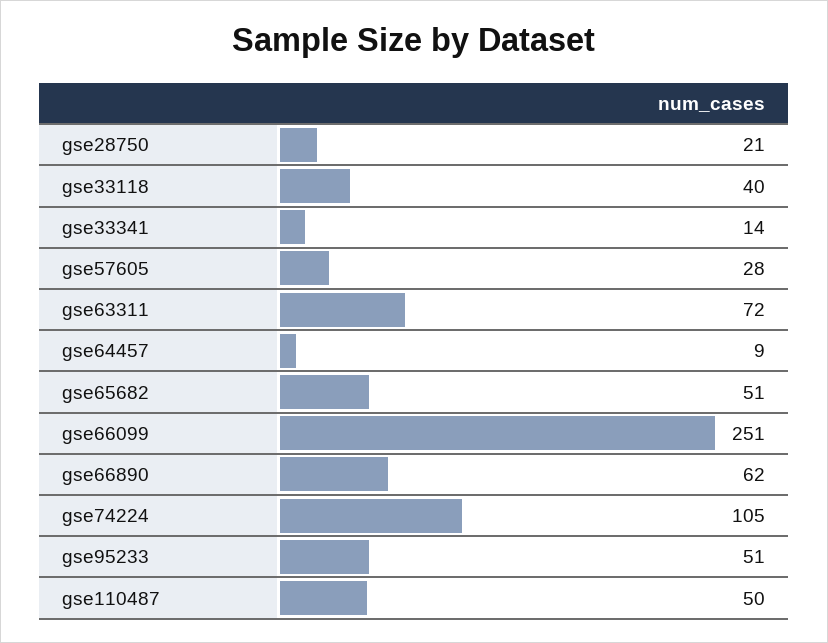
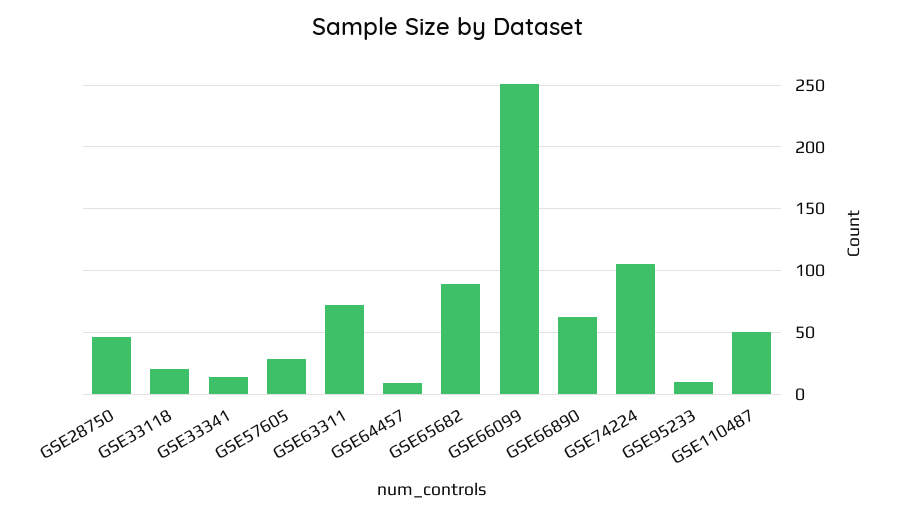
  {
-   "gse28750": 21,
+   "gse28750": 45,
-   "gse33118": 40,
+   "gse33118": 20,
    "gse33341": 14,
    "gse57605": 28,
    "gse63311": 72,
    "gse64457": 9,
-   "gse65682": 51,
+   "gse65682": 90,
    "gse66099": 251,
    "gse66890": 62,
    "gse74224": 105,
-   "gse95233": 51,
+   "gse95233": 10,
    "gse110487": 50
  }

